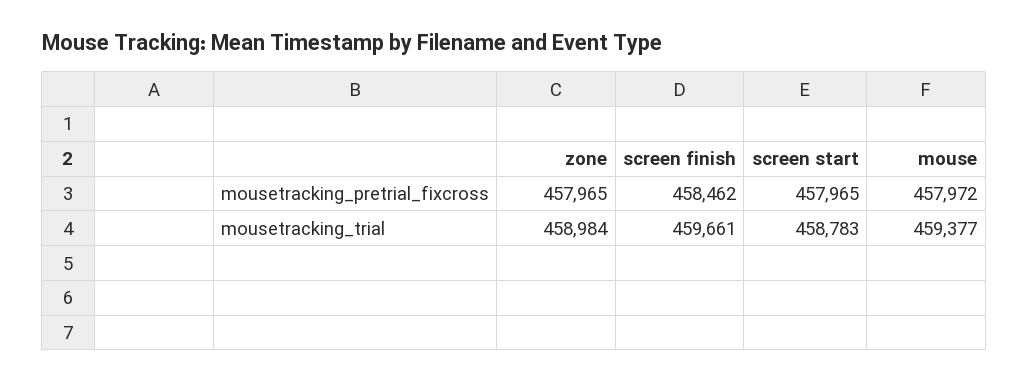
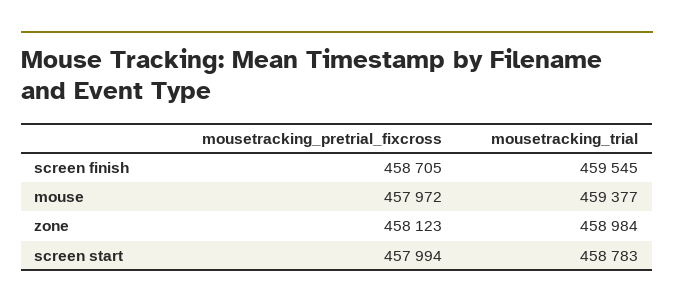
  {
    "zone": {
-     "mousetracking_pretrial_fixcross": 457965,
+     "mousetracking_pretrial_fixcross": 458123,
      "mousetracking_trial": 458984
    },
    "screen finish": {
-     "mousetracking_pretrial_fixcross": 458462,
+     "mousetracking_pretrial_fixcross": 458705,
-     "mousetracking_trial": 459661
+     "mousetracking_trial": 459545
    },
    "screen start": {
-     "mousetracking_pretrial_fixcross": 457965,
+     "mousetracking_pretrial_fixcross": 457994,
      "mousetracking_trial": 458783
    },
    "mouse": {
      "mousetracking_pretrial_fixcross": 457972,
      "mousetracking_trial": 459377
    }
  }

